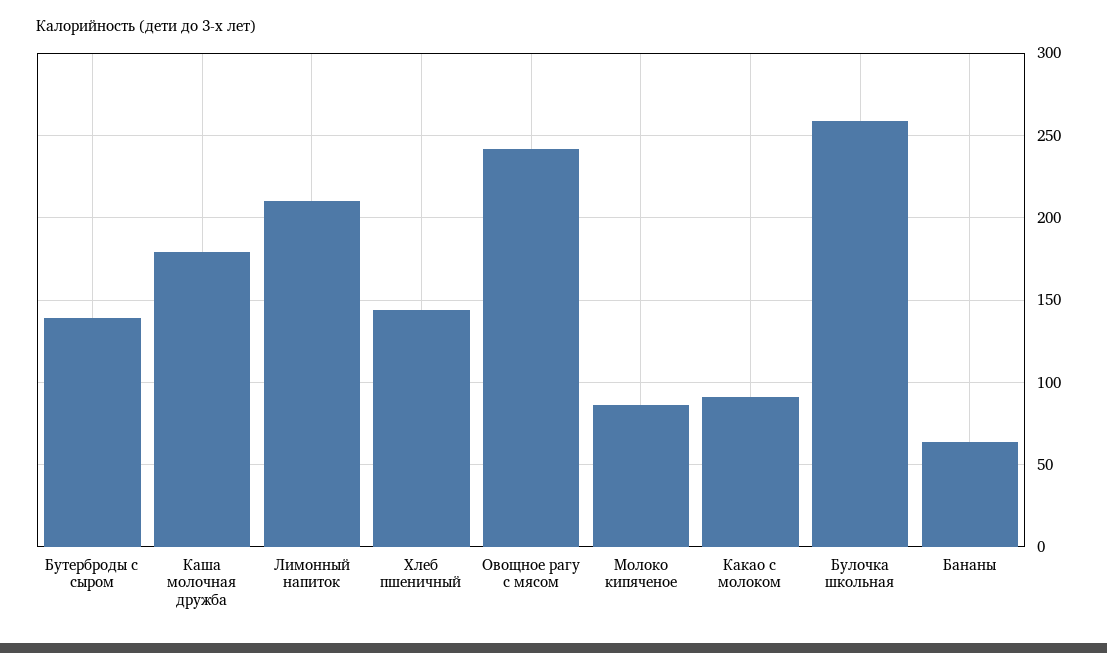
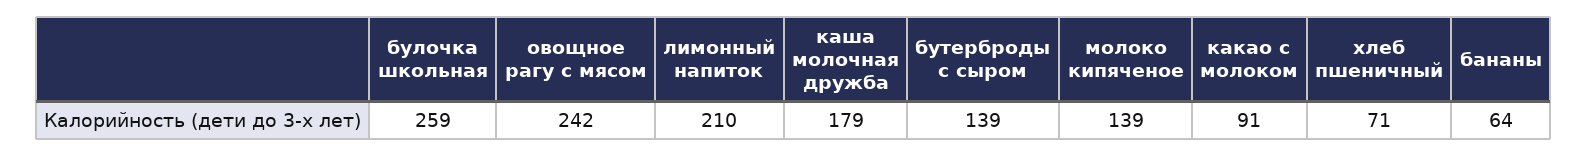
  {
    "Бутерброды с сыром": 139,
    "Каша молочная дружба": 179,
    "Лимонный напиток": 210,
-   "Хлеб пшеничный": 145,
+   "Хлеб пшеничный": 71,
    "Овощное рагу с мясом": 242,
-   "Молоко кипяченое": 85,
+   "Молоко кипяченое": 139,
    "Какао с молоком": 91,
    "Булочка школьная": 259,
    "Бананы": 64
  }

